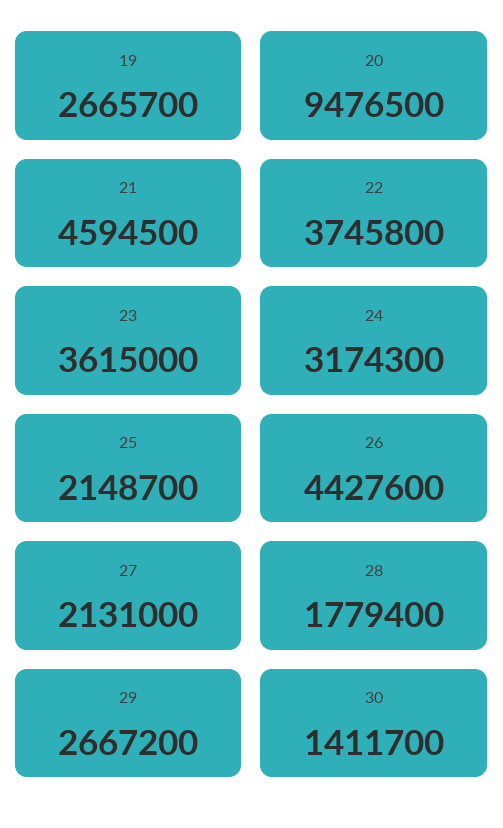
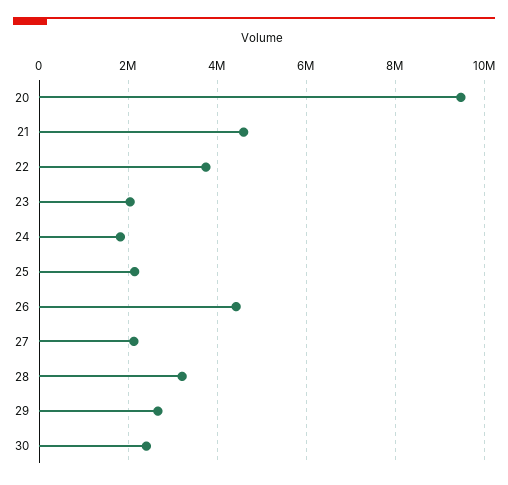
  {
-   "19": 2665700,
    "20": 9476500,
    "21": 4594500,
    "22": 3745800,
-   "23": 3615000,
+   "23": 2000000,
-   "24": 3174300,
+   "24": 1800000,
    "25": 2148700,
    "26": 4427600,
    "27": 2131000,
-   "28": 1779400,
+   "28": 3200000,
    "29": 2667200,
-   "30": 1411700
+   "30": 2400000
  }

